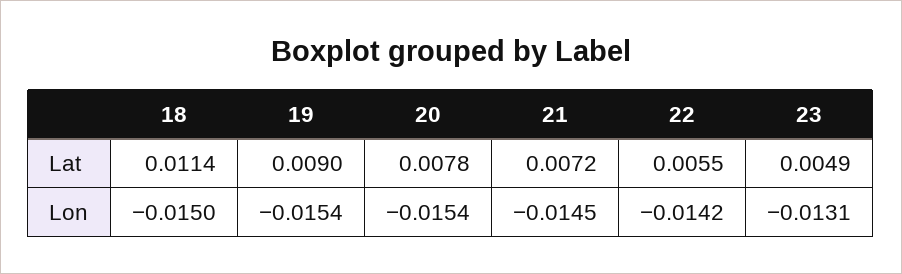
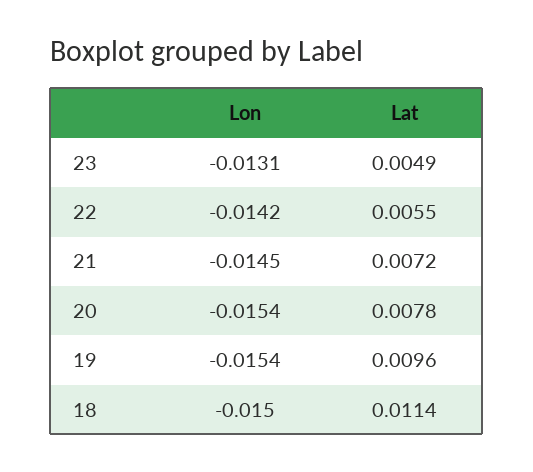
  {
    "18": {
      "Lat": 0.0114,
      "Lon": -0.015
    },
    "19": {
-     "Lat": 0.009,
+     "Lat": 0.0096,
      "Lon": -0.0154
    },
    "20": {
      "Lat": 0.0078,
      "Lon": -0.0154
    },
    "21": {
      "Lat": 0.0072,
      "Lon": -0.0145
    },
    "22": {
      "Lat": 0.0055,
      "Lon": -0.0142
    },
    "23": {
      "Lat": 0.0049,
      "Lon": -0.0131
    }
  }

